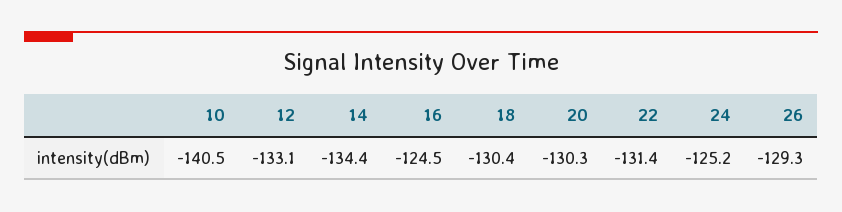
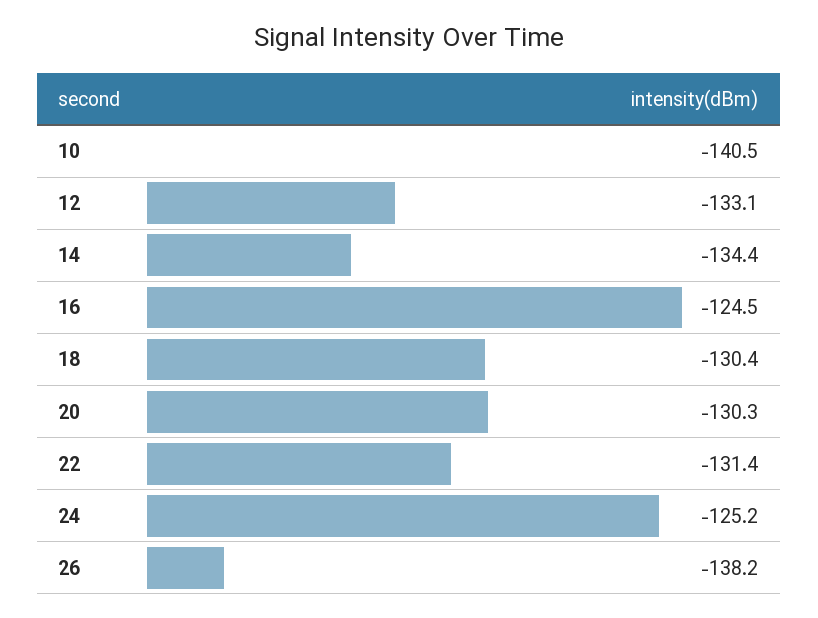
  {
    "10": -140.5,
    "12": -133.1,
    "14": -134.4,
    "16": -124.5,
    "18": -130.4,
    "20": -130.3,
    "22": -131.4,
    "24": -125.2,
-   "26": -129.3
+   "26": -138.2
  }

